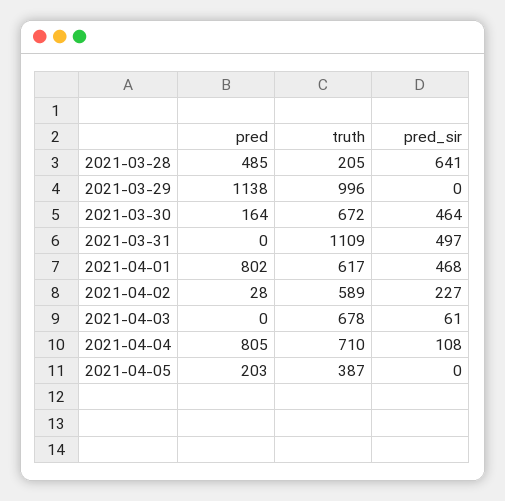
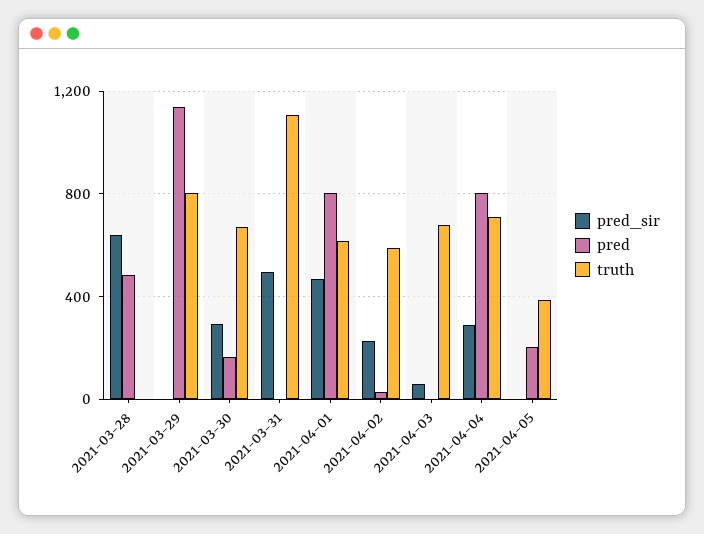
  {
    "pred": {
      "2021-03-28": 485,
      "2021-03-29": 1138,
      "2021-03-30": 164,
      "2021-03-31": 0,
      "2021-04-01": 802,
      "2021-04-02": 28,
      "2021-04-03": 0,
      "2021-04-04": 805,
      "2021-04-05": 203
    },
    "truth": {
-     "2021-03-28": 205,
+     "2021-03-28": 0,
-     "2021-03-29": 996,
+     "2021-03-29": 800,
      "2021-03-30": 672,
      "2021-03-31": 1109,
      "2021-04-01": 617,
      "2021-04-02": 589,
      "2021-04-03": 678,
      "2021-04-04": 710,
      "2021-04-05": 387
    },
    "pred_sir": {
      "2021-03-28": 641,
      "2021-03-29": 0,
-     "2021-03-30": 464,
+     "2021-03-30": 300,
      "2021-03-31": 497,
      "2021-04-01": 468,
      "2021-04-02": 227,
      "2021-04-03": 61,
-     "2021-04-04": 108,
+     "2021-04-04": 300,
      "2021-04-05": 0
    }
  }

